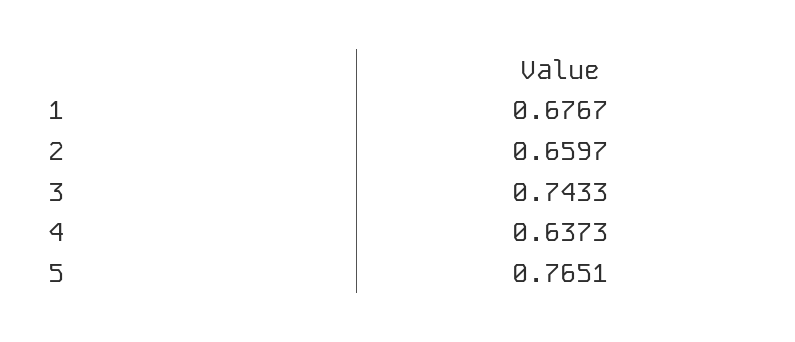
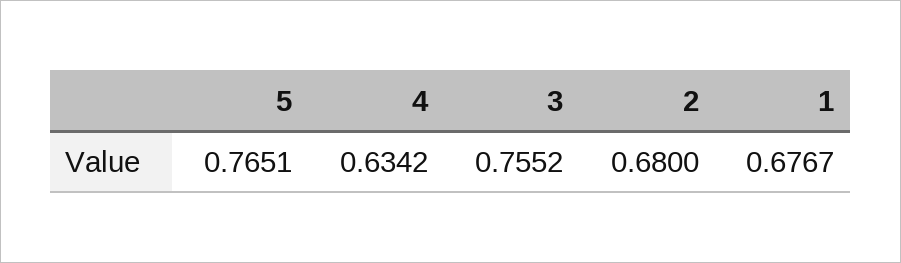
  {
    "1": 0.6767,
-   "2": 0.6597,
+   "2": 0.68,
-   "3": 0.7433,
+   "3": 0.7552,
-   "4": 0.6373,
+   "4": 0.6342,
    "5": 0.7651
  }

